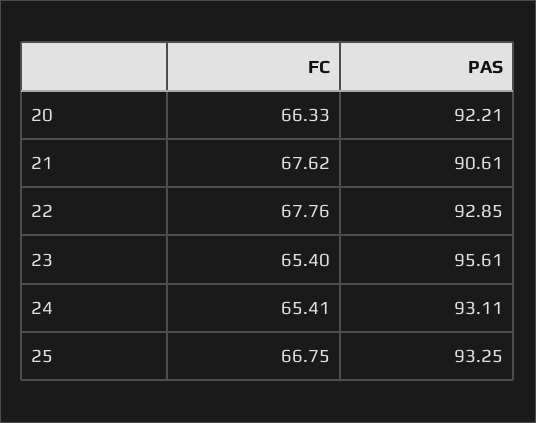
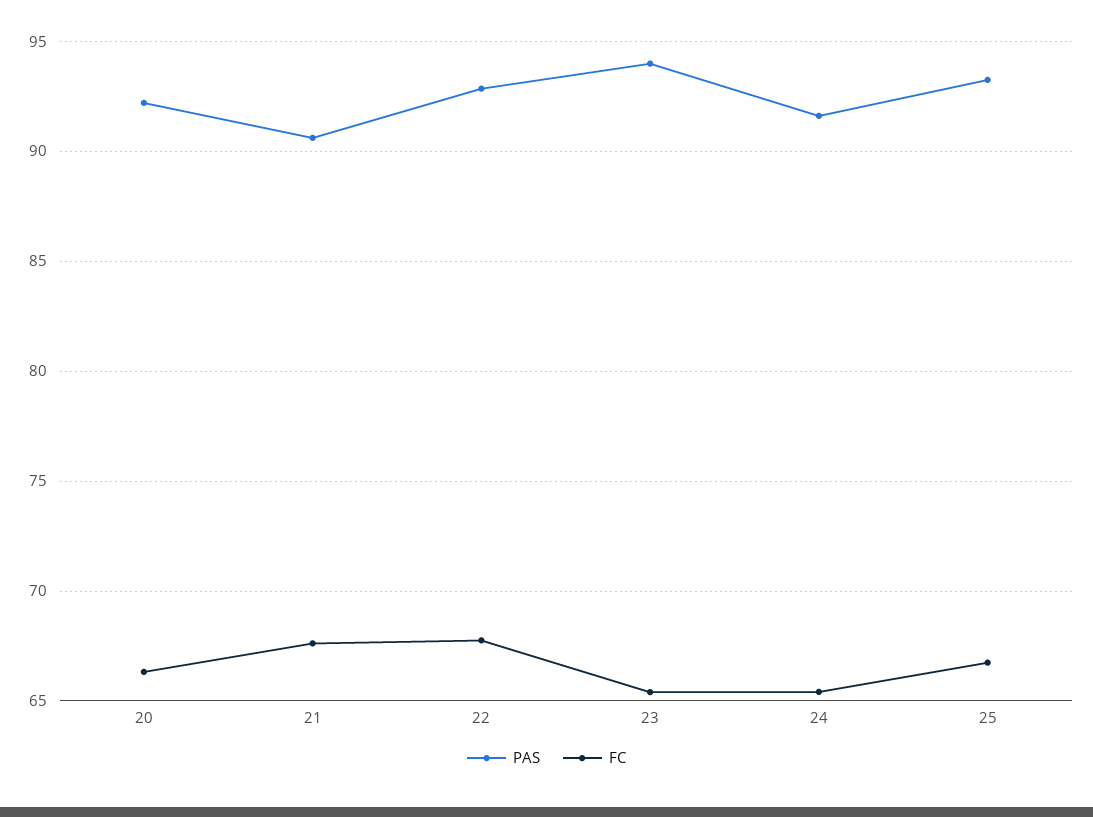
  {
    "FC": {
      "20": 66.33,
      "21": 67.62,
      "22": 67.76,
      "23": 65.4,
      "24": 65.41,
      "25": 66.75
    },
    "PAS": {
      "20": 92.21,
      "21": 90.61,
      "22": 92.85,
-     "23": 95.61,
+     "23": 94,
-     "24": 93.11,
+     "24": 91.5,
      "25": 93.25
    }
  }

